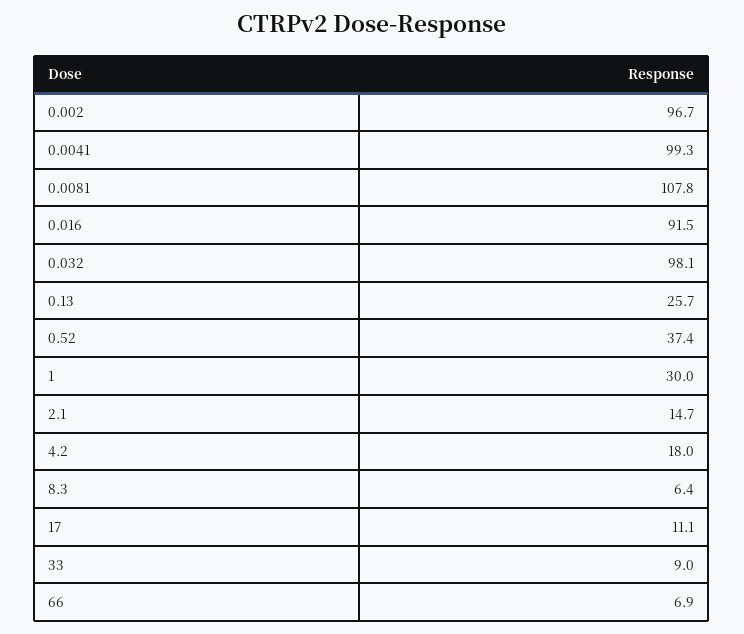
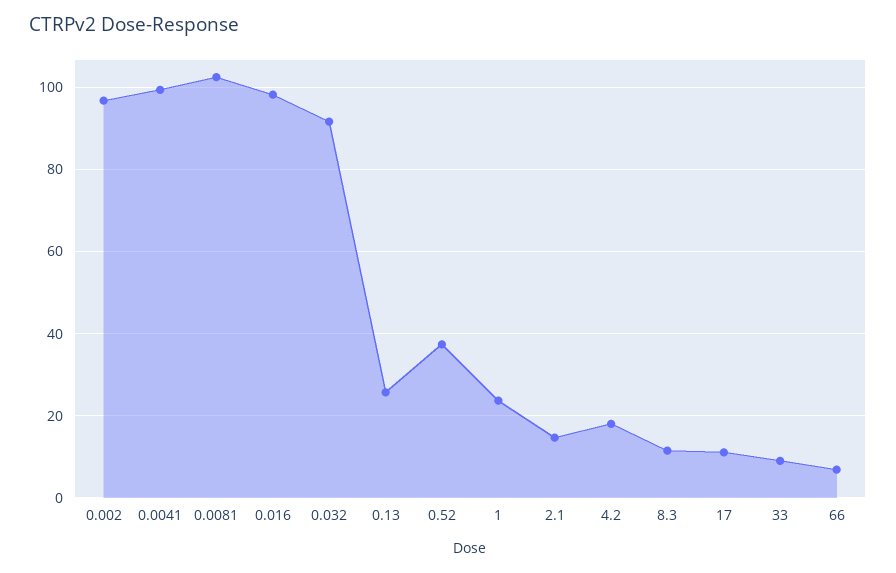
  {
    "0.002": 96.7,
    "0.0041": 99.3,
-   "0.0081": 107.8,
+   "0.0081": 102,
-   "0.016": 91.5,
+   "0.016": 98,
-   "0.032": 98.1,
+   "0.032": 92,
    "0.13": 25.7,
    "0.52": 37.4,
-   "1": 30,
+   "1": 24,
    "2.1": 14.7,
    "4.2": 18,
-   "8.3": 6.4,
+   "8.3": 12,
    "17": 11.1,
    "33": 9,
    "66": 6.9
  }

